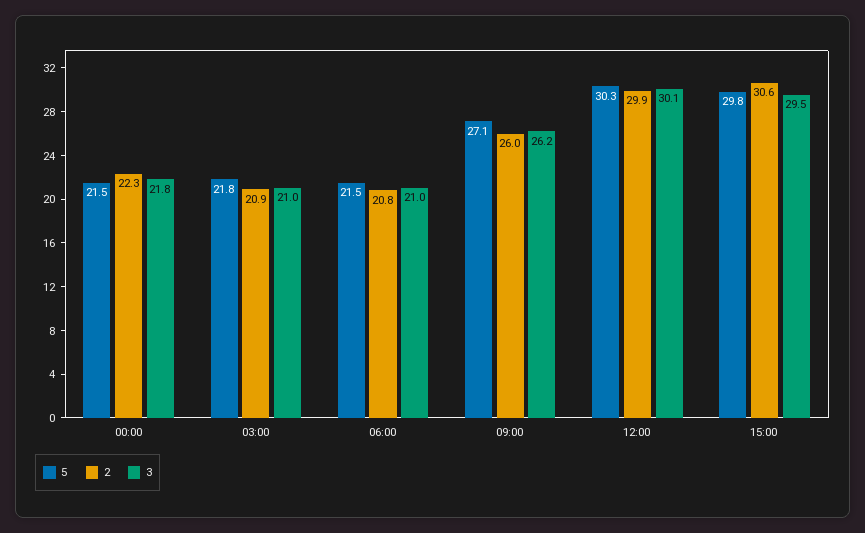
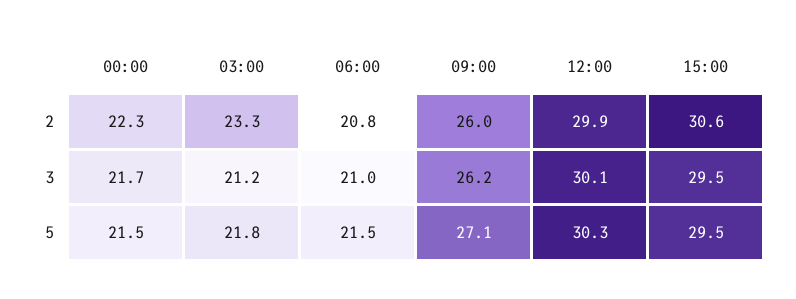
  {
    "5": {
      "00:00": 21.5,
      "03:00": 21.8,
      "06:00": 21.5,
      "09:00": 27.1,
      "12:00": 30.3,
-     "15:00": 29.8
+     "15:00": 29.5
    },
    "2": {
      "00:00": 22.3,
-     "03:00": 20.9,
+     "03:00": 23.3,
      "06:00": 20.8,
      "09:00": 26,
      "12:00": 29.9,
      "15:00": 30.6
    },
    "3": {
-     "00:00": 21.8,
+     "00:00": 21.7,
-     "03:00": 21,
+     "03:00": 21.2,
      "06:00": 21,
      "09:00": 26.2,
      "12:00": 30.1,
      "15:00": 29.5
    }
  }

